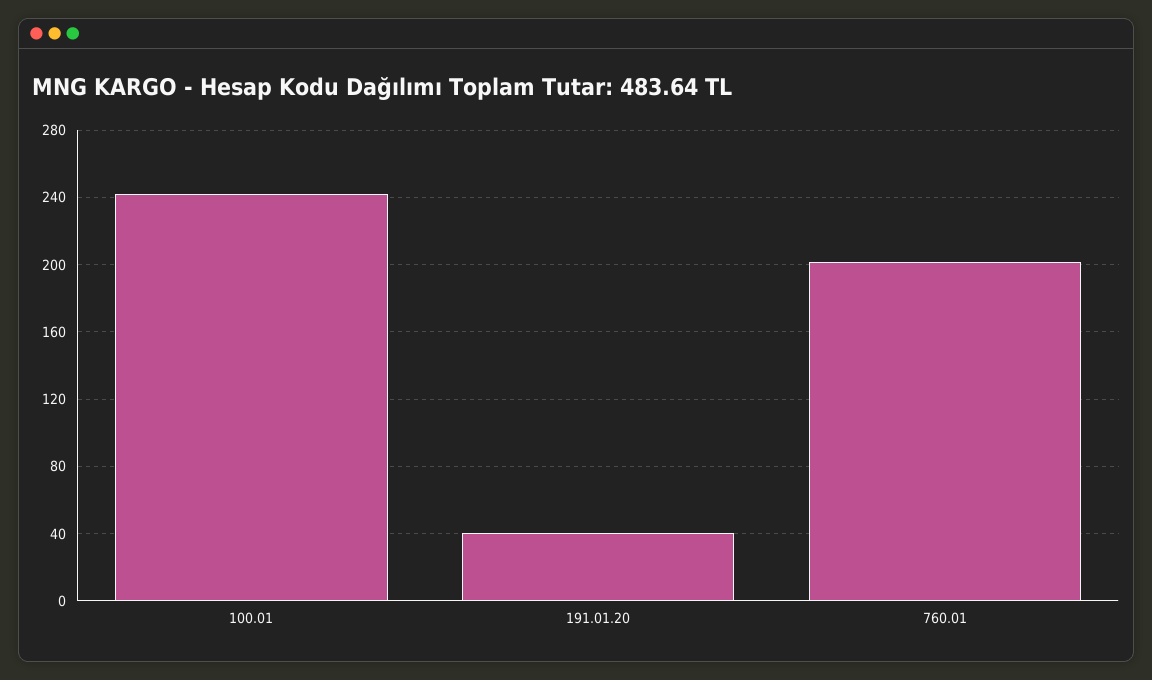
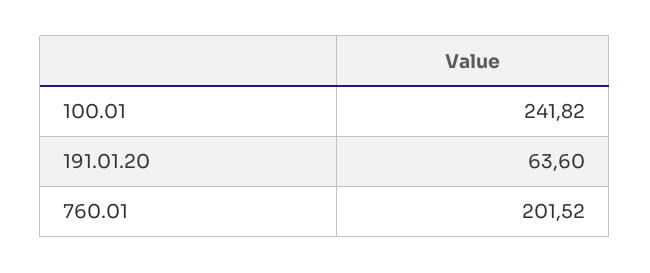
  {
    "100.01": 241.82,
-   "191.01.20": 40,
+   "191.01.20": 63.6,
    "760.01": 201.52
  }

